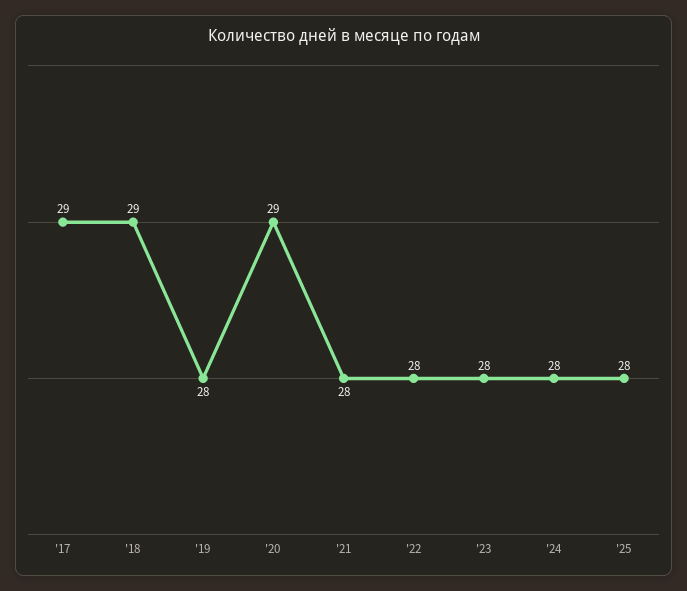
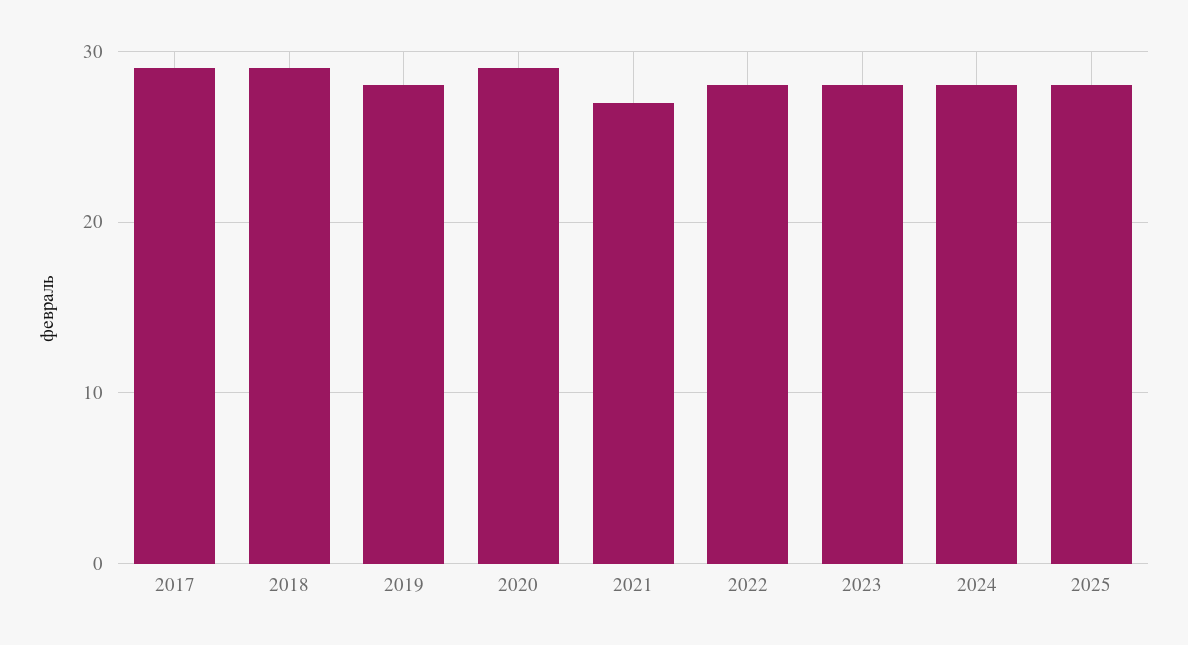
  {
    "'17": 29,
    "'18": 29,
    "'19": 28,
    "'20": 29,
-   "'21": 28,
+   "'21": 27,
    "'22": 28,
    "'23": 28,
    "'24": 28,
    "'25": 28
  }

